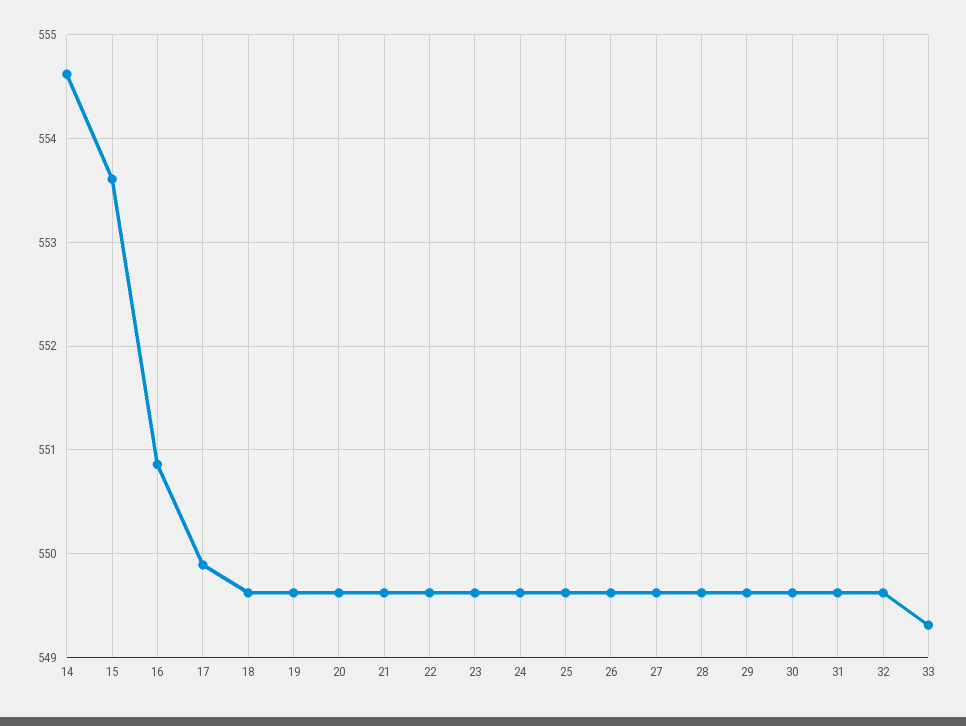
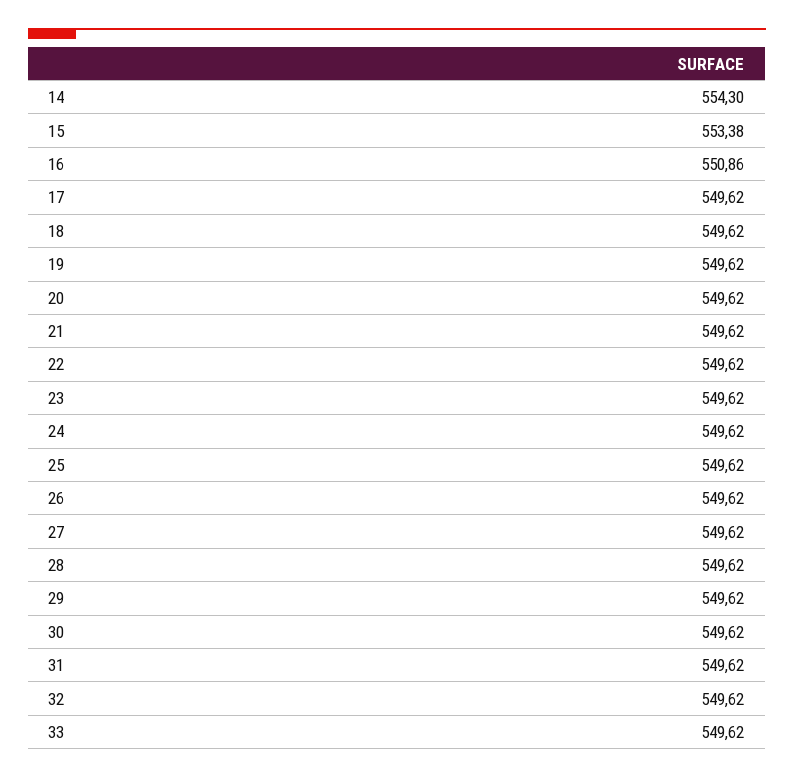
  {
-   "14": 554.6,
+   "14": 554.3,
-   "15": 553.6,
+   "15": 553.38,
    "16": 550.86,
-   "17": 549.9,
+   "17": 549.62,
    "18": 549.62,
    "19": 549.62,
    "20": 549.62,
    "21": 549.62,
    "22": 549.62,
    "23": 549.62,
    "24": 549.62,
    "25": 549.62,
    "26": 549.62,
    "27": 549.62,
    "28": 549.62,
    "29": 549.62,
    "30": 549.62,
    "31": 549.62,
    "32": 549.62,
-   "33": 549.3
+   "33": 549.62
  }

